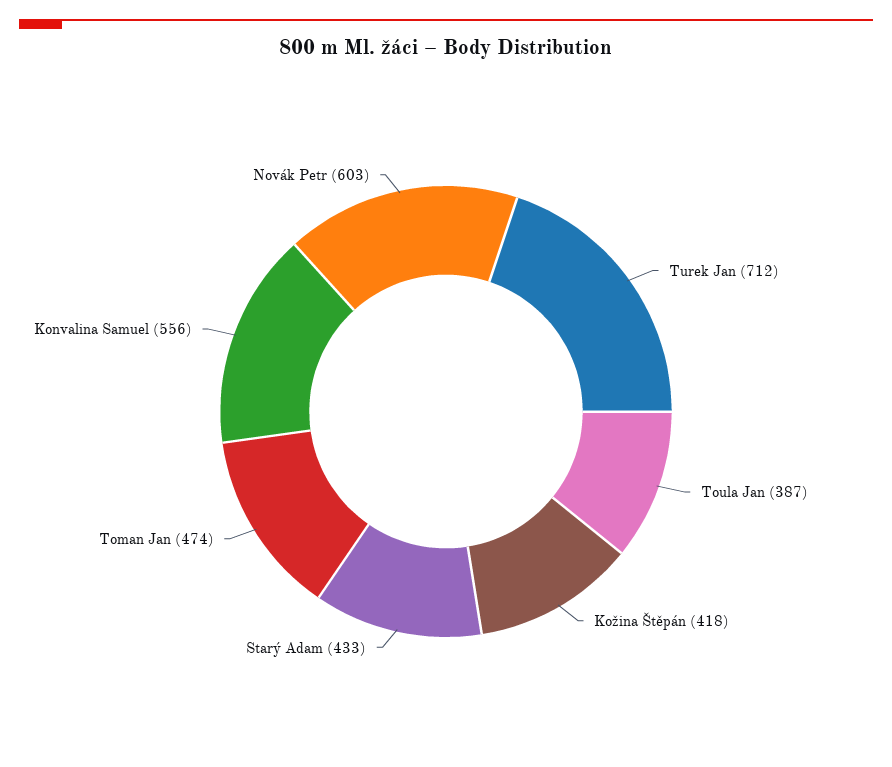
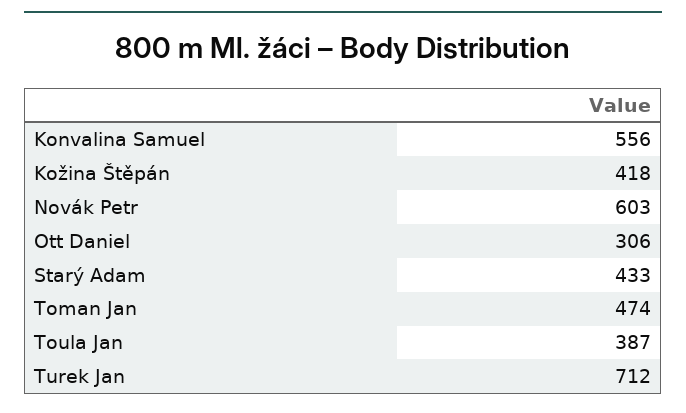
  {
    "Turek Jan": 712,
    "Toula Jan": 387,
    "Kožina Štěpán": 418,
    "Starý Adam": 433,
    "Toman Jan": 474,
    "Konvalina Samuel": 556,
-   "Novák Petr": 603
+   "Novák Petr": 603,
+   "Ott Daniel": 306
  }

